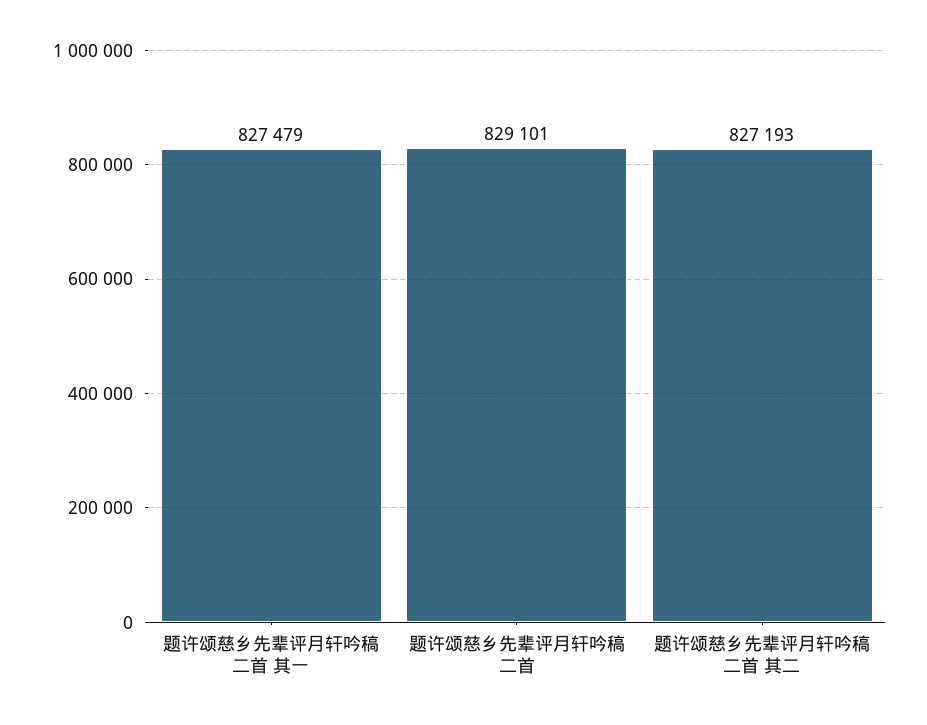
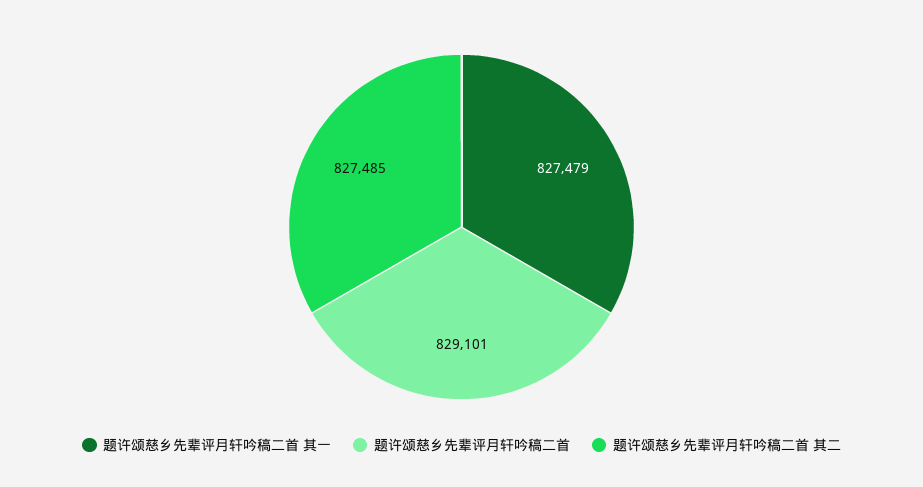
  {
    "题许颂慈乡先辈评月轩吟稿二首 其一": 827479,
    "题许颂慈乡先辈评月轩吟稿二首": 829101,
-   "题许颂慈乡先辈评月轩吟稿二首 其二": 827193
+   "题许颂慈乡先辈评月轩吟稿二首 其二": 827485
  }

